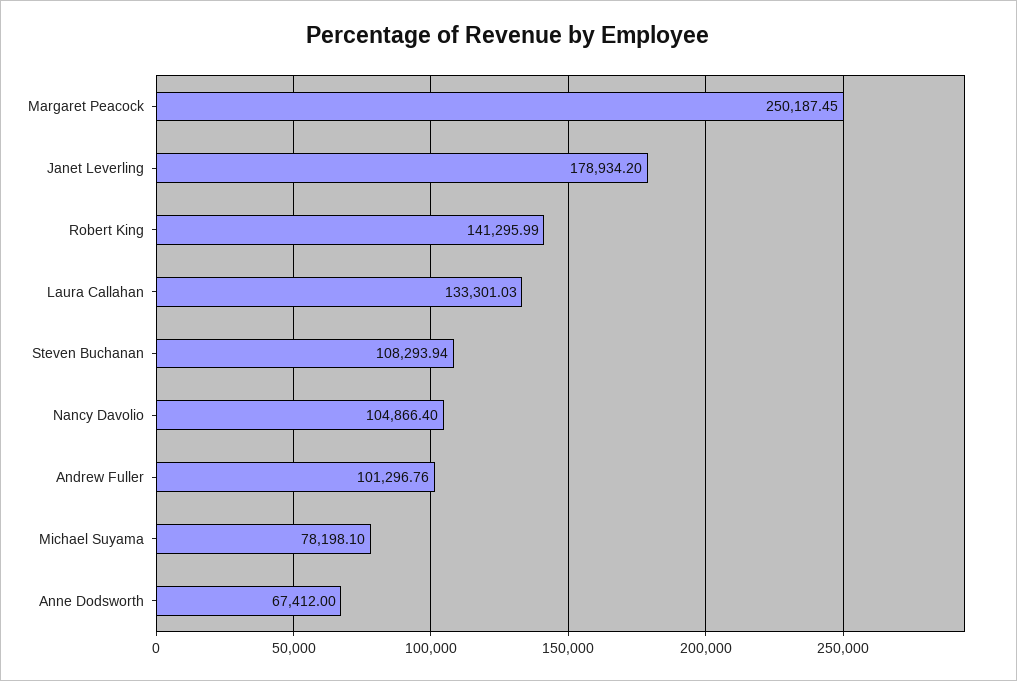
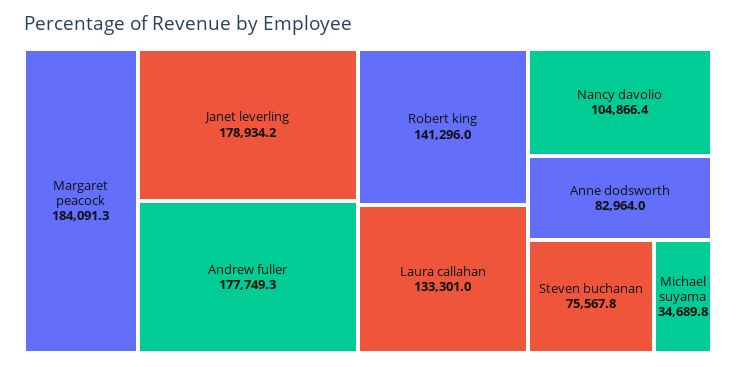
  {
-   "Margaret Peacock": 250187.45,
+   "Margaret Peacock": 184091.3,
    "Janet Leverling": 178934.2,
    "Robert King": 141295.99,
    "Laura Callahan": 133301.03,
-   "Steven Buchanan": 108293.94,
+   "Steven Buchanan": 75567.8,
    "Nancy Davolio": 104866.4,
-   "Andrew Fuller": 101296.76,
+   "Andrew Fuller": 177749.3,
-   "Michael Suyama": 78198.1,
+   "Michael Suyama": 34689.8,
-   "Anne Dodsworth": 67412
+   "Anne Dodsworth": 82964
  }

